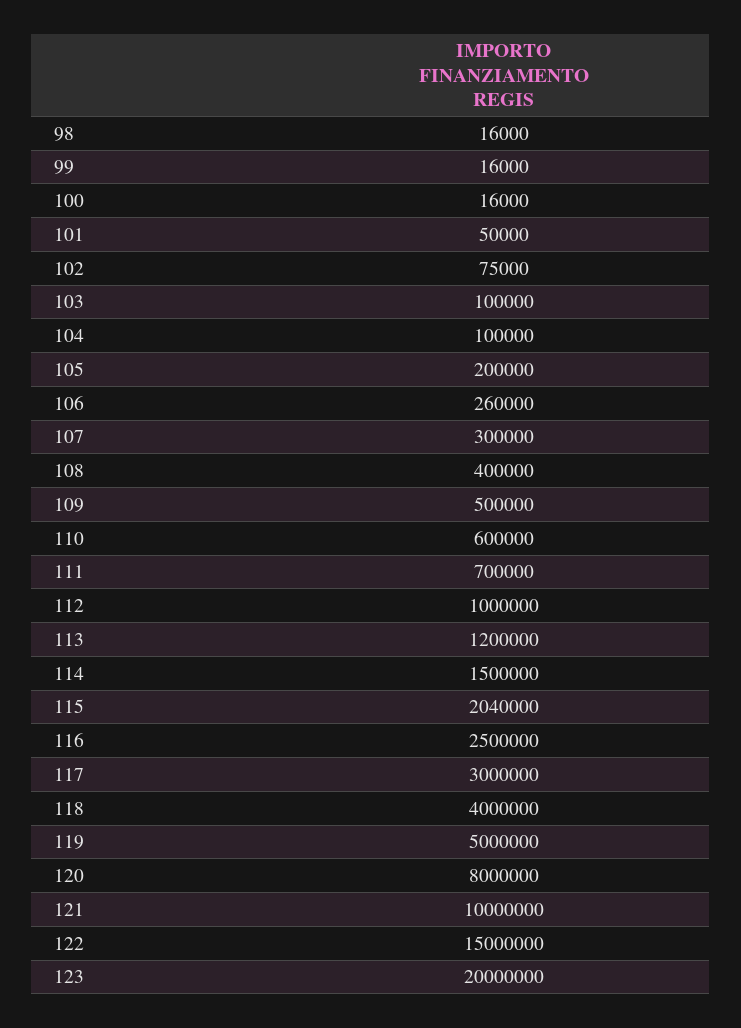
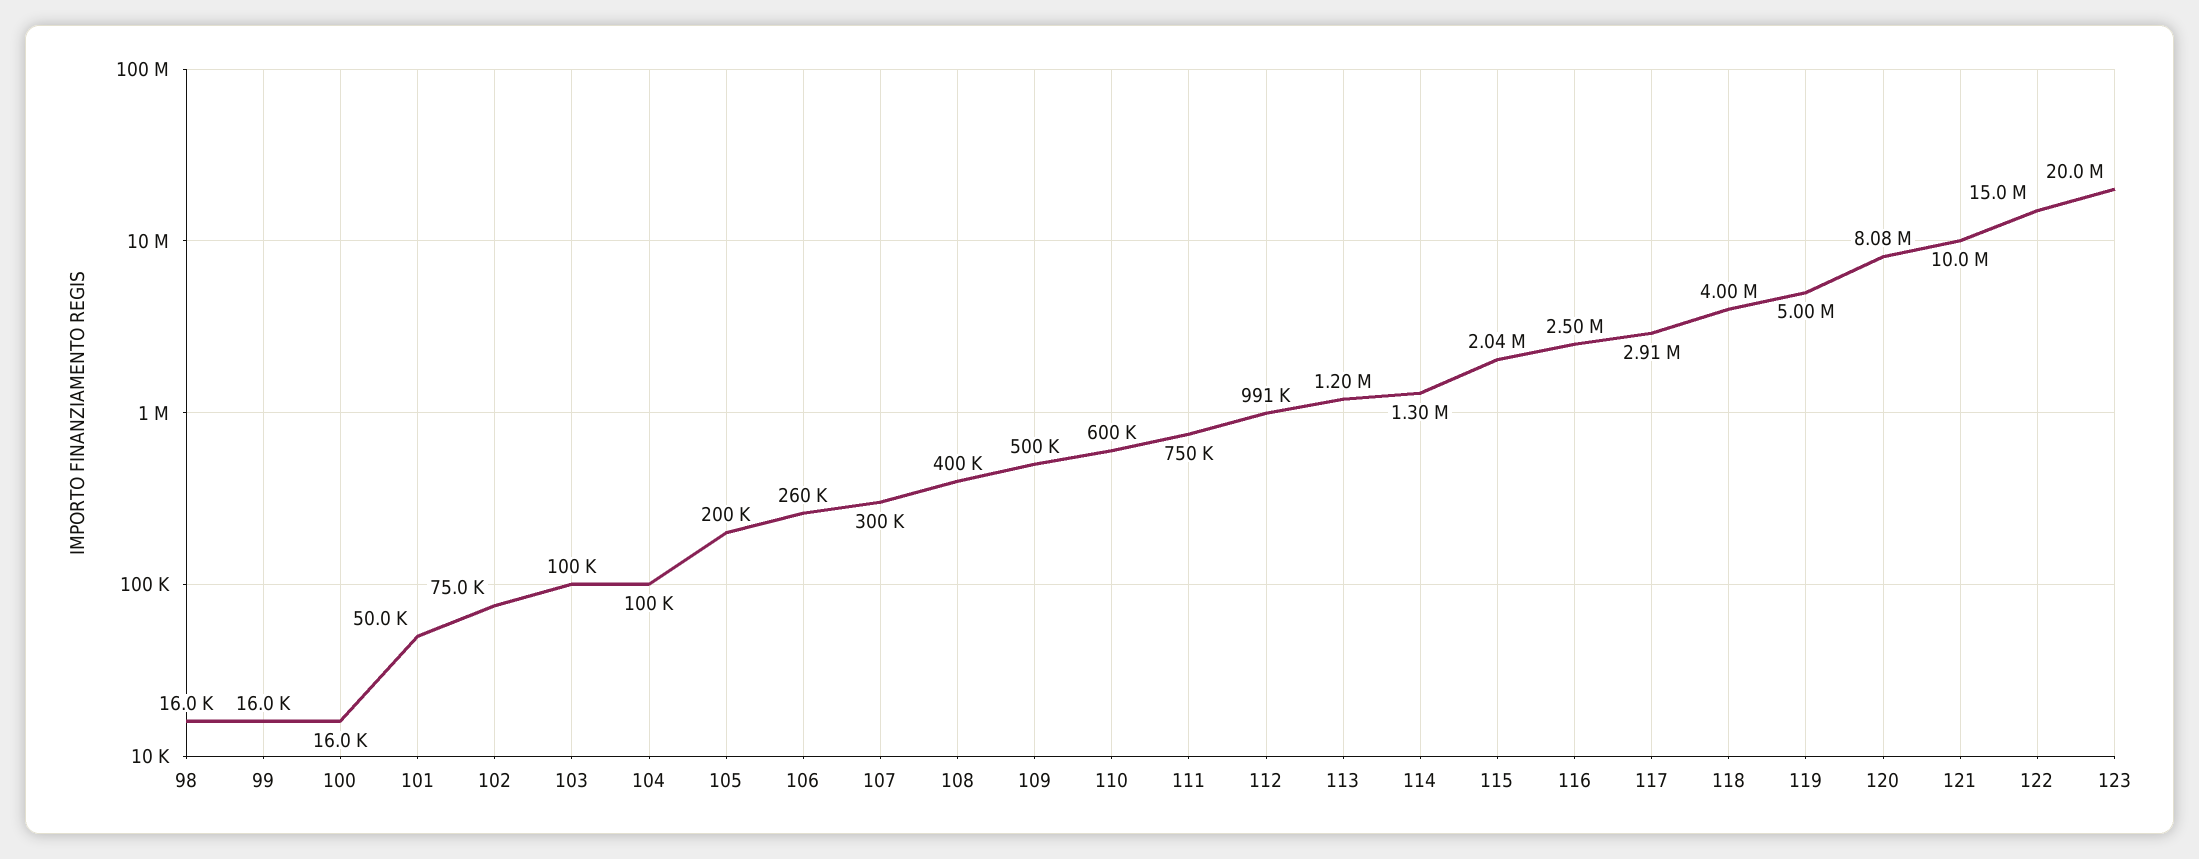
  {
    "98": 16000,
    "99": 16000,
    "100": 16000,
    "101": 50000,
    "102": 75000,
    "103": 100000,
    "104": 100000,
    "105": 200000,
    "106": 260000,
    "107": 300000,
    "108": 400000,
    "109": 500000,
    "110": 600000,
-   "111": 700000,
+   "111": 750000,
-   "112": 1000000,
+   "112": 991000,
    "113": 1200000,
-   "114": 1500000,
+   "114": 1300000,
    "115": 2040000,
    "116": 2500000,
-   "117": 3000000,
+   "117": 2910000,
    "118": 4000000,
    "119": 5000000,
-   "120": 8000000,
+   "120": 8080000,
    "121": 10000000,
    "122": 15000000,
    "123": 20000000
  }

